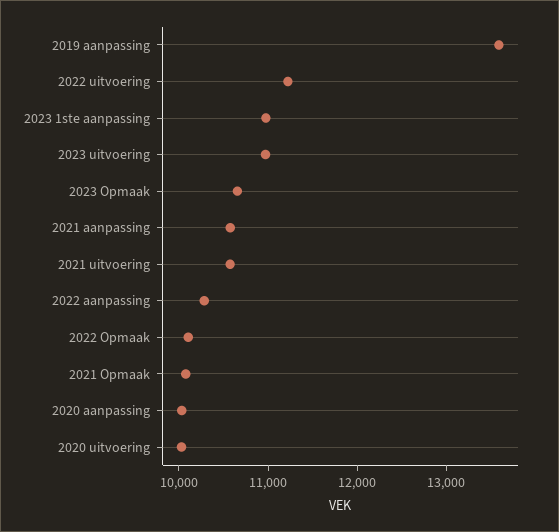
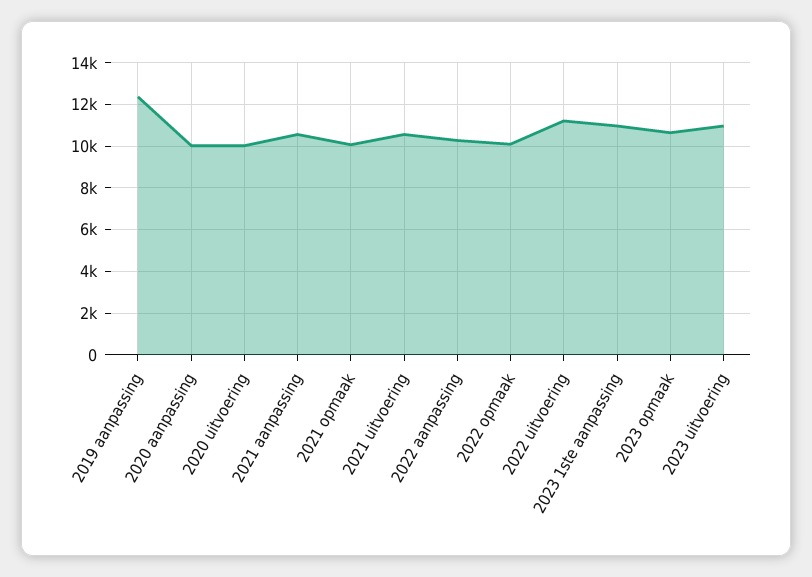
  {
-   "2019 aanpassing": 13600,
+   "2019 aanpassing": 12500,
    "2022 uitvoering": 11200,
    "2023 1ste aanpassing": 11000,
    "2023 uitvoering": 11000,
    "2023 Opmaak": 10600,
    "2021 aanpassing": 10600,
    "2021 uitvoering": 10600,
    "2022 aanpassing": 10200,
    "2022 Opmaak": 10200,
    "2021 Opmaak": 10000,
    "2020 aanpassing": 10000,
    "2020 uitvoering": 10000
  }

